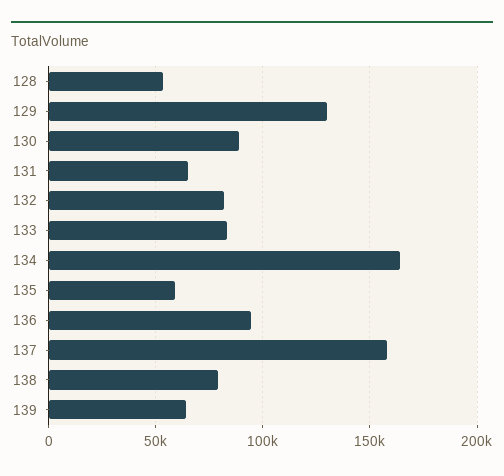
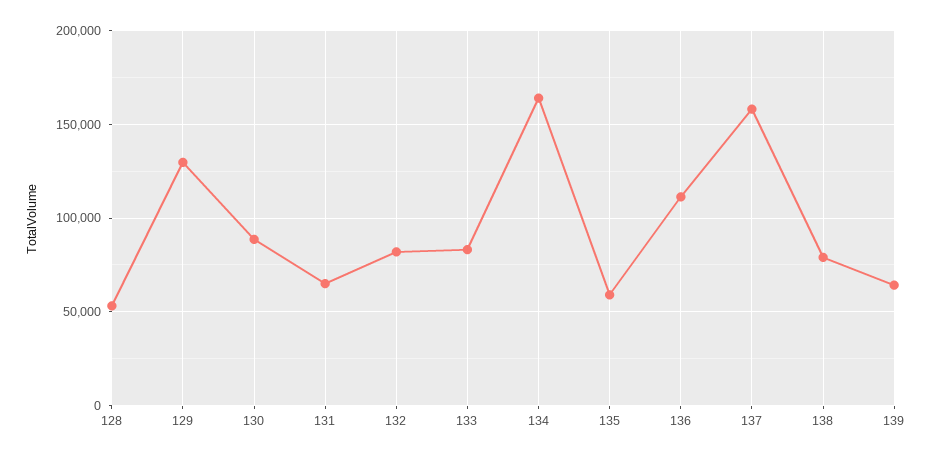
  {
    "128": 55000,
    "129": 130000,
    "130": 90000,
    "131": 65000,
    "132": 80000,
    "133": 85000,
    "134": 165000,
    "135": 60000,
-   "136": 95000,
+   "136": 110000,
    "137": 160000,
    "138": 80000,
    "139": 65000
  }

